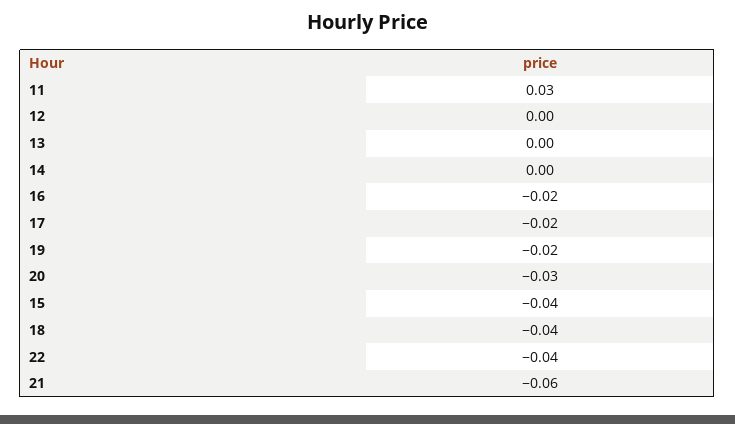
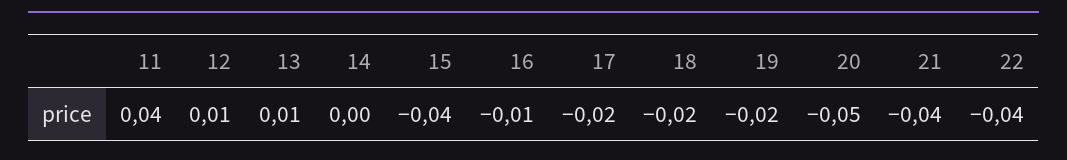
  {
-   "11": 0.03,
+   "11": 0.04,
-   "12": 0,
+   "12": 0.01,
-   "13": 0,
+   "13": 0.01,
    "14": 0,
-   "16": -0.02,
+   "16": -0.01,
    "17": -0.02,
    "19": -0.02,
-   "20": -0.03,
+   "20": -0.05,
    "15": -0.04,
-   "18": -0.04,
+   "18": -0.02,
    "22": -0.04,
-   "21": -0.06
+   "21": -0.04
  }

